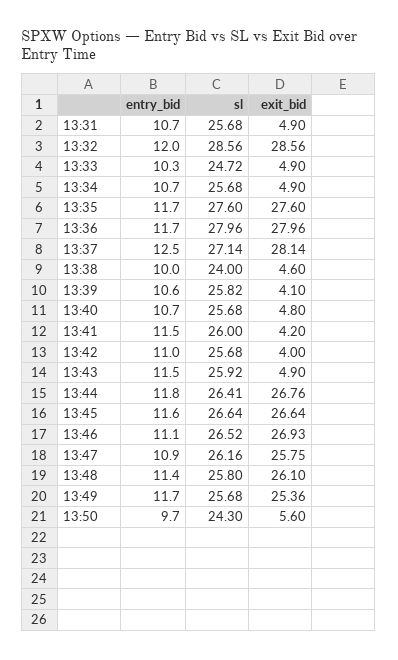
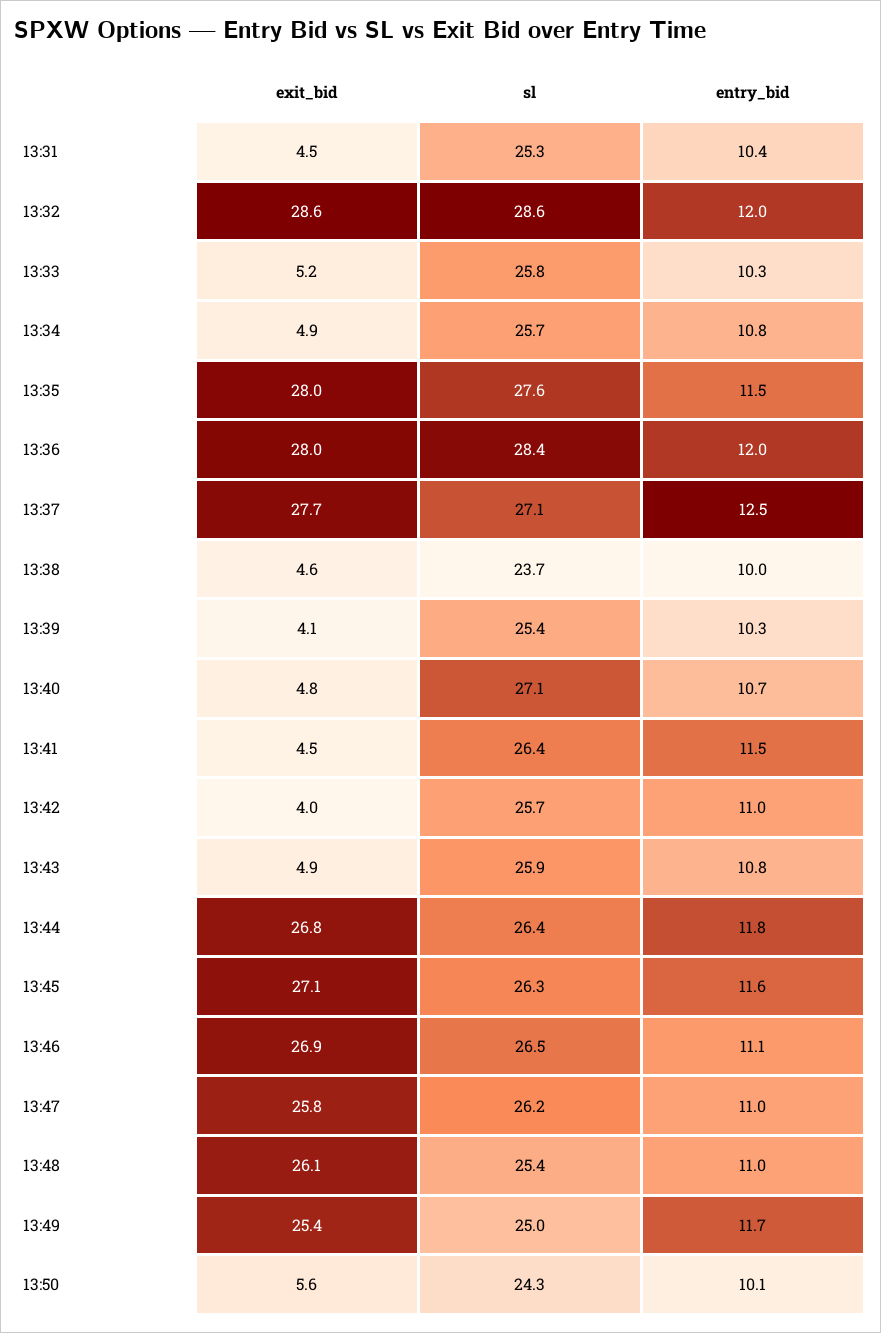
  {
    "entry_bid": {
-     "13:31": 10.7,
+     "13:31": 10.4,
      "13:32": 12,
      "13:33": 10.3,
-     "13:34": 10.7,
+     "13:34": 10.8,
-     "13:35": 11.7,
+     "13:35": 11.5,
-     "13:36": 11.7,
+     "13:36": 12,
      "13:37": 12.5,
      "13:38": 10,
-     "13:39": 10.6,
+     "13:39": 10.3,
      "13:40": 10.7,
      "13:41": 11.5,
      "13:42": 11,
-     "13:43": 11.5,
+     "13:43": 10.8,
      "13:44": 11.8,
      "13:45": 11.6,
      "13:46": 11.1,
-     "13:47": 10.9,
+     "13:47": 11,
-     "13:48": 11.4,
+     "13:48": 11,
      "13:49": 11.7,
-     "13:50": 9.7
+     "13:50": 10.1
    },
    "sl": {
-     "13:31": 25.68,
+     "13:31": 25.3,
      "13:32": 28.56,
-     "13:33": 24.72,
+     "13:33": 25.8,
      "13:34": 25.68,
      "13:35": 27.6,
-     "13:36": 27.96,
+     "13:36": 28.4,
      "13:37": 27.14,
-     "13:38": 24,
+     "13:38": 23.7,
-     "13:39": 25.82,
+     "13:39": 25.4,
-     "13:40": 25.68,
+     "13:40": 27.1,
-     "13:41": 26,
+     "13:41": 26.4,
      "13:42": 25.68,
      "13:43": 25.92,
      "13:44": 26.41,
-     "13:45": 26.64,
+     "13:45": 26.3,
      "13:46": 26.52,
      "13:47": 26.16,
-     "13:48": 25.8,
+     "13:48": 25.4,
-     "13:49": 25.68,
+     "13:49": 25,
      "13:50": 24.3
    },
    "exit_bid": {
-     "13:31": 4.9,
+     "13:31": 4.5,
      "13:32": 28.56,
-     "13:33": 4.9,
+     "13:33": 5.2,
      "13:34": 4.9,
-     "13:35": 27.6,
+     "13:35": 28,
      "13:36": 27.96,
-     "13:37": 28.14,
+     "13:37": 27.7,
      "13:38": 4.6,
      "13:39": 4.1,
      "13:40": 4.8,
-     "13:41": 4.2,
+     "13:41": 4.5,
      "13:42": 4,
      "13:43": 4.9,
      "13:44": 26.76,
-     "13:45": 26.64,
+     "13:45": 27.1,
      "13:46": 26.93,
      "13:47": 25.75,
      "13:48": 26.1,
      "13:49": 25.36,
      "13:50": 5.6
    }
  }

